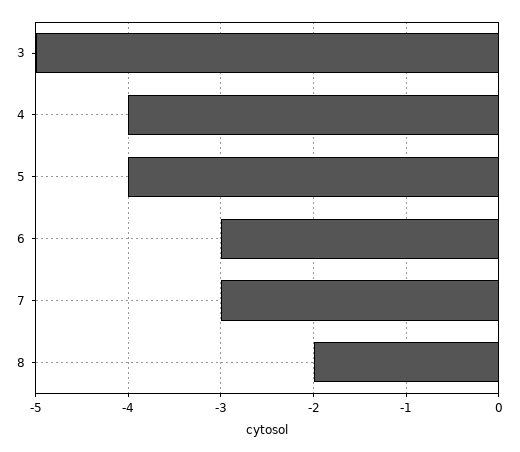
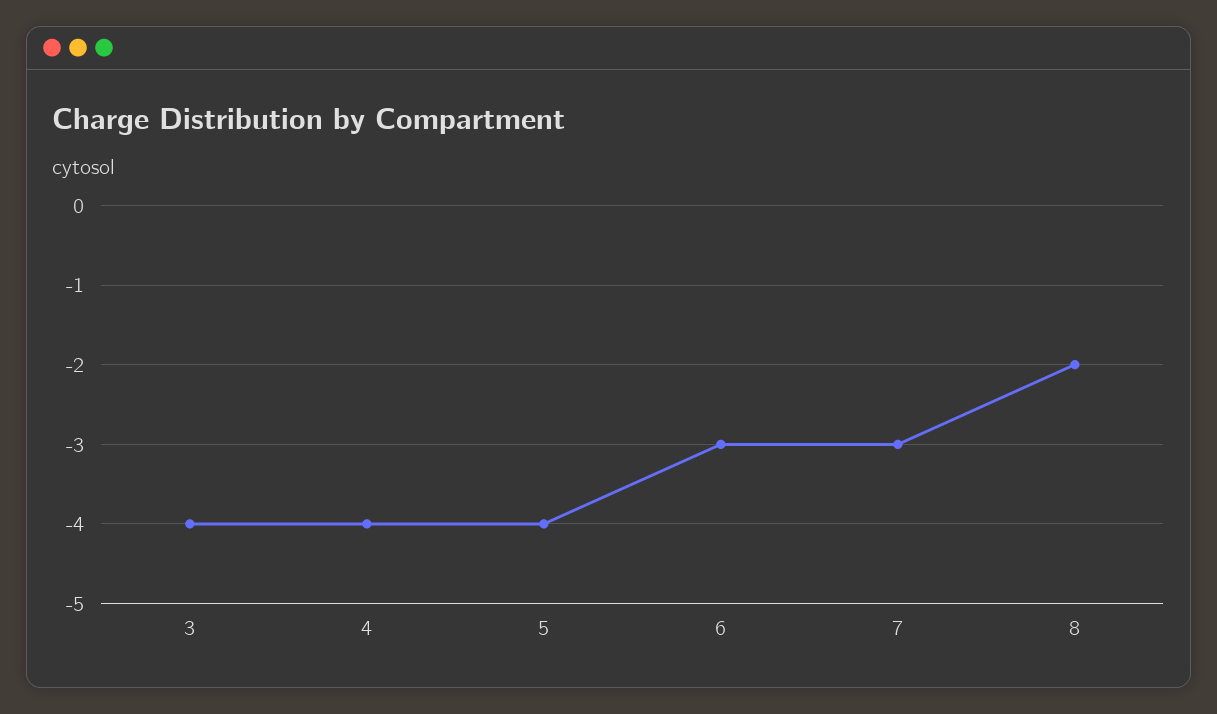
  {
-   "3": -5,
+   "3": -4,
    "4": -4,
    "5": -4,
    "6": -3,
    "7": -3,
    "8": -2
  }

